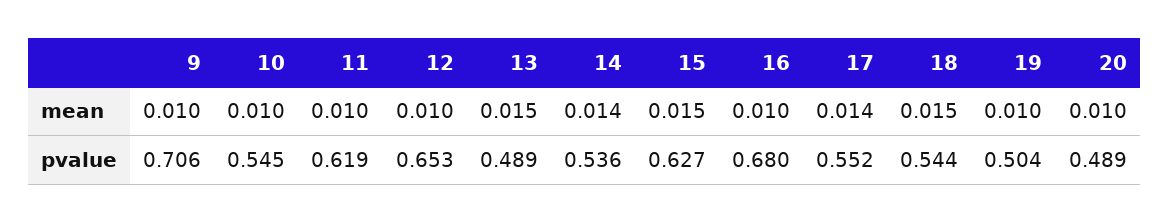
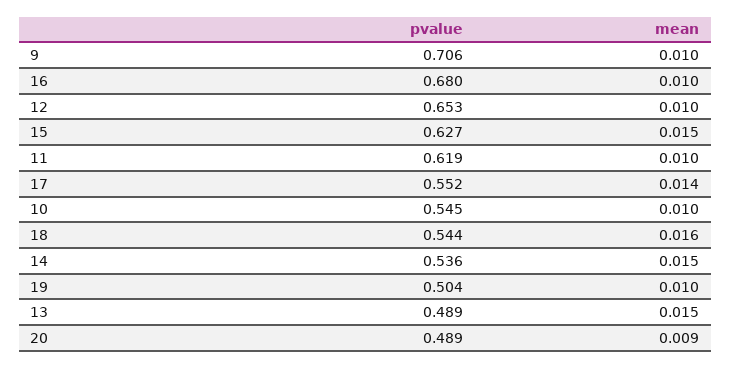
  {
    "9": {
      "mean": 0.01,
      "pvalue": 0.706
    },
    "10": {
      "mean": 0.01,
      "pvalue": 0.545
    },
    "11": {
      "mean": 0.01,
      "pvalue": 0.619
    },
    "12": {
      "mean": 0.01,
      "pvalue": 0.653
    },
    "13": {
      "mean": 0.015,
      "pvalue": 0.489
    },
    "14": {
-     "mean": 0.014,
+     "mean": 0.015,
      "pvalue": 0.536
    },
    "15": {
      "mean": 0.015,
      "pvalue": 0.627
    },
    "16": {
      "mean": 0.01,
      "pvalue": 0.68
    },
    "17": {
      "mean": 0.014,
      "pvalue": 0.552
    },
    "18": {
-     "mean": 0.015,
+     "mean": 0.016,
      "pvalue": 0.544
    },
    "19": {
      "mean": 0.01,
      "pvalue": 0.504
    },
    "20": {
-     "mean": 0.01,
+     "mean": 0.009,
      "pvalue": 0.489
    }
  }

